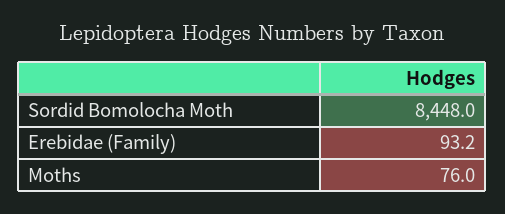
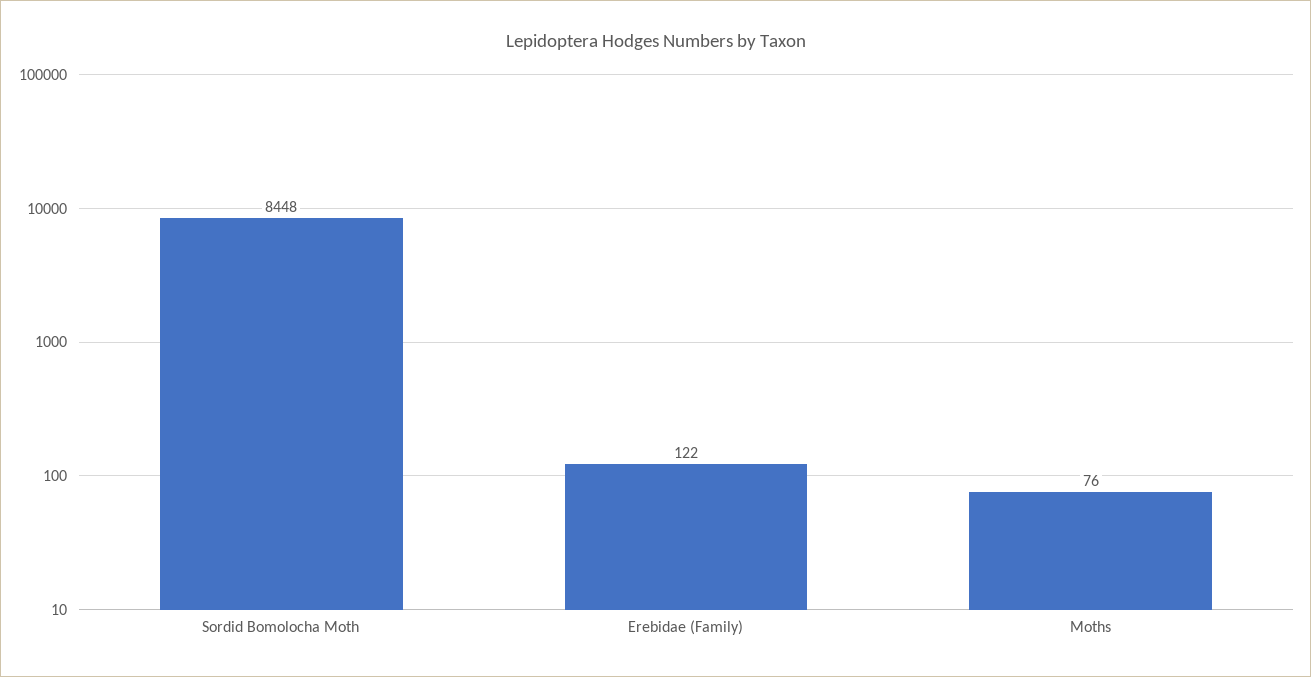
  {
    "Sordid Bomolocha Moth": 8448,
-   "Erebidae (Family)": 93.2,
+   "Erebidae (Family)": 122,
    "Moths": 76
  }

